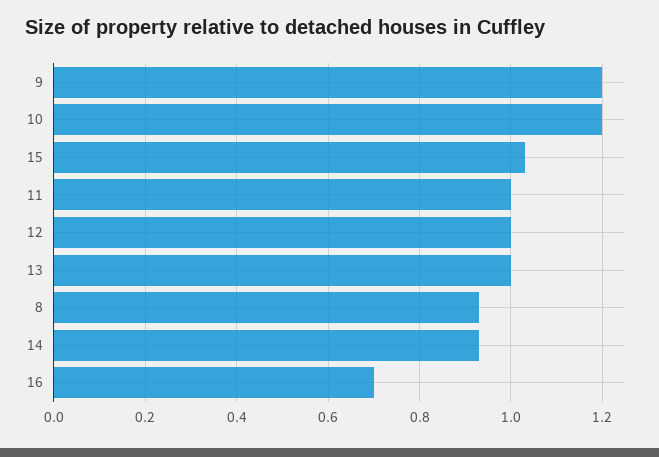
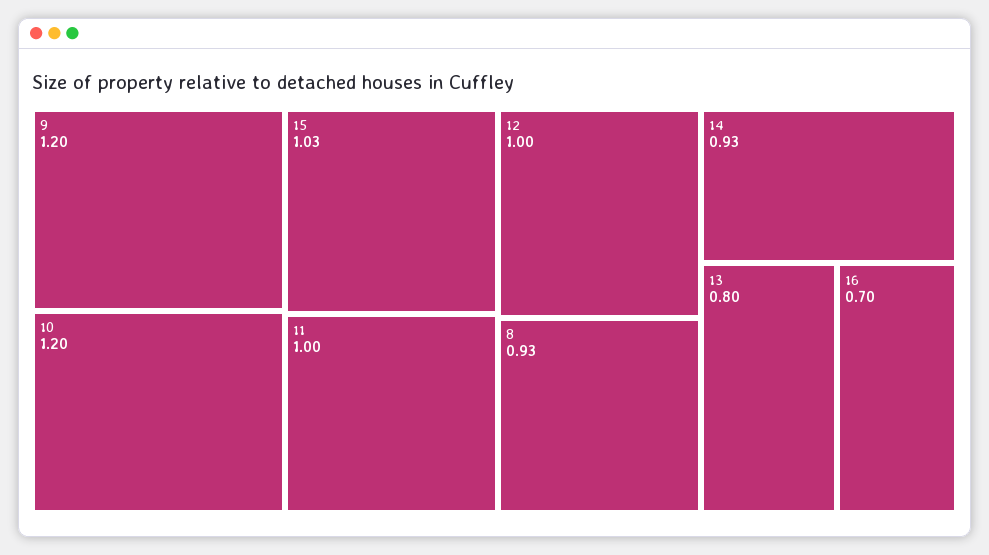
  {
    "9": 1.2,
    "10": 1.2,
    "15": 1.03,
    "11": 1,
    "12": 1,
-   "13": 1,
+   "13": 0.8,
    "8": 0.93,
    "14": 0.93,
    "16": 0.7
  }

